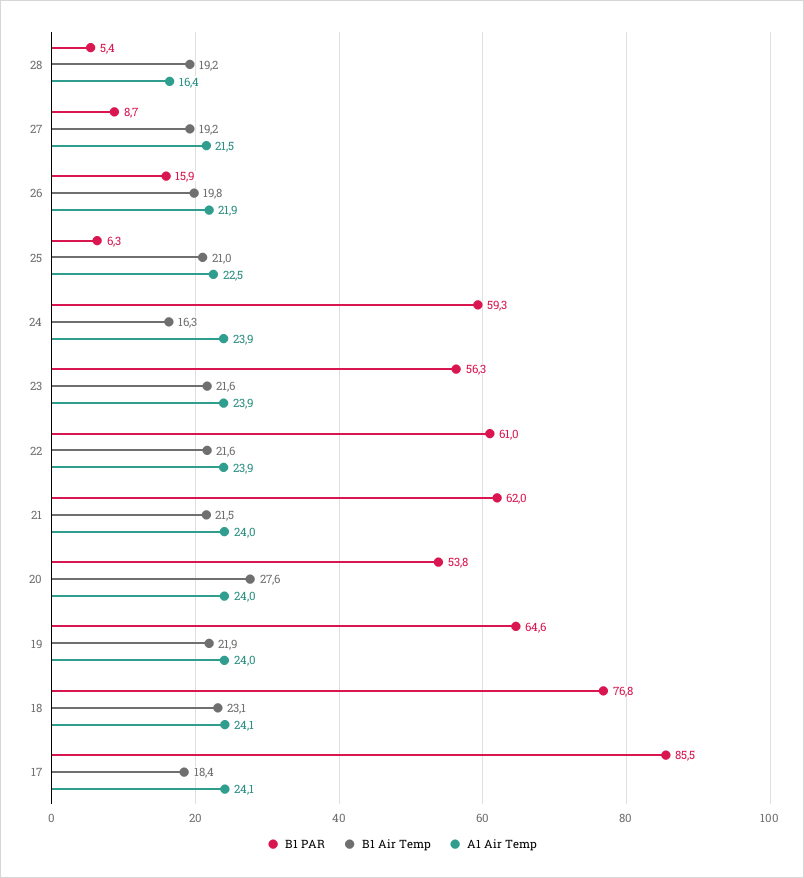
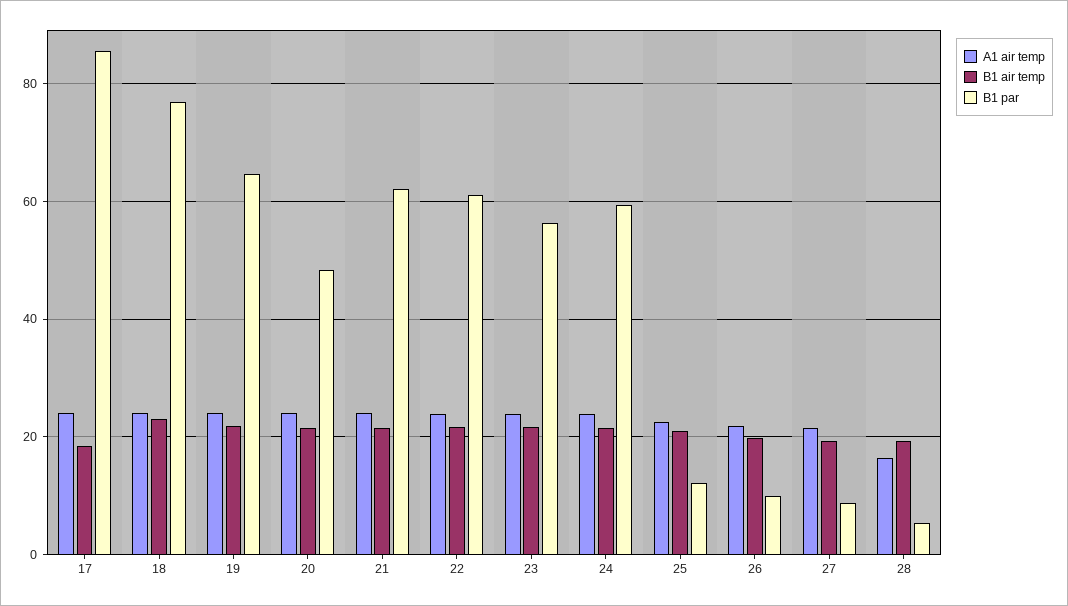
  {
    "B1 PAR": {
      "28": 5.4,
      "27": 8.7,
-     "26": 15.9,
+     "26": 10,
-     "25": 6.3,
+     "25": 12,
      "24": 59.3,
      "23": 56.3,
      "22": 61,
      "21": 62,
-     "20": 53.8,
+     "20": 48,
      "19": 64.6,
      "18": 76.8,
      "17": 85.5
    },
    "B1 Air Temp": {
      "28": 19.2,
      "27": 19.2,
      "26": 19.8,
      "25": 21,
-     "24": 16.3,
+     "24": 22,
      "23": 21.6,
      "22": 21.6,
      "21": 21.5,
-     "20": 27.6,
+     "20": 22,
      "19": 21.9,
      "18": 23.1,
      "17": 18.4
    },
    "A1 Air Temp": {
      "28": 16.4,
      "27": 21.5,
      "26": 21.9,
      "25": 22.5,
      "24": 23.9,
      "23": 23.9,
      "22": 23.9,
      "21": 24,
      "20": 24,
      "19": 24,
      "18": 24.1,
      "17": 24.1
    }
  }

